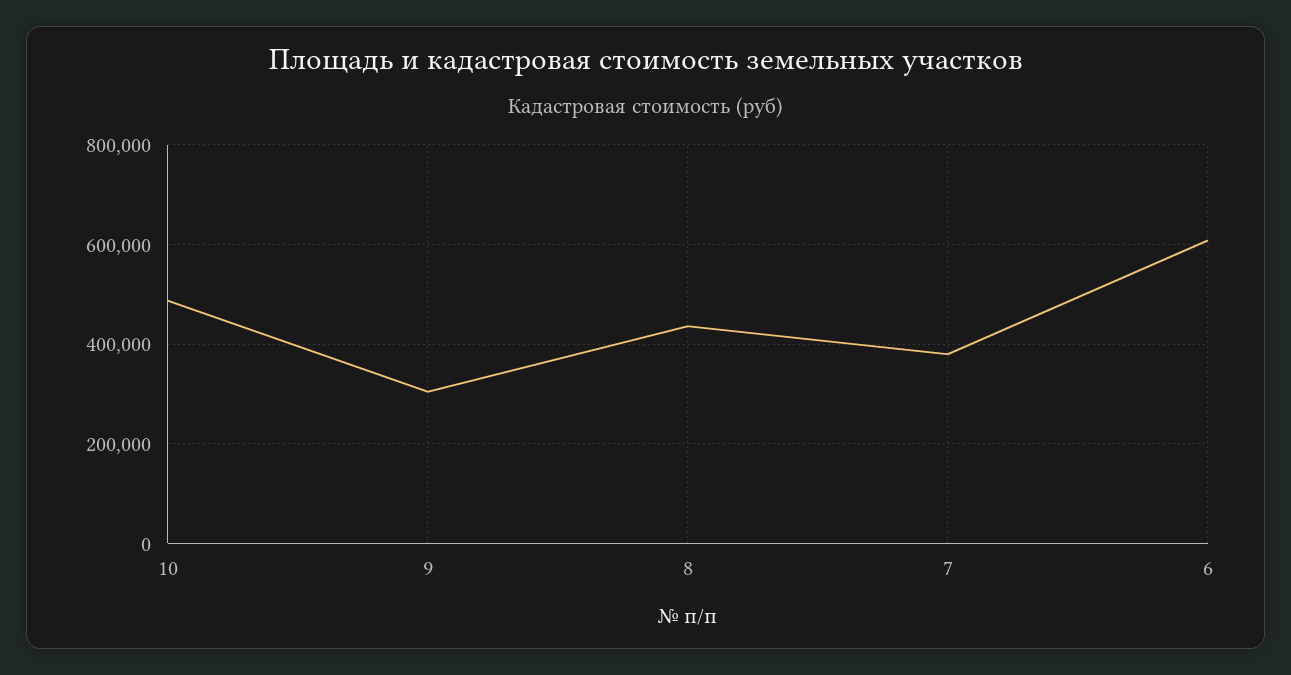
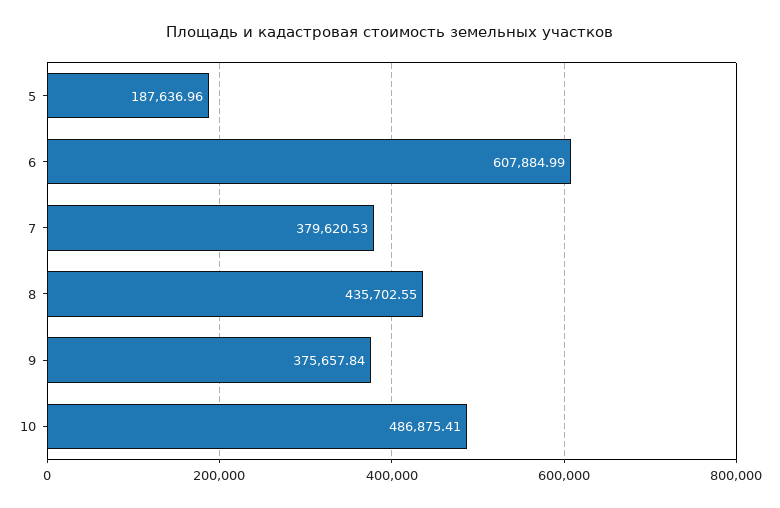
  {
    "10": 486875.41,
-   "9": 300000,
+   "9": 375657.84,
    "8": 435702.55,
    "7": 379620.53,
-   "6": 607884.99
+   "6": 607884.99,
+   "5": 187636.96
  }

